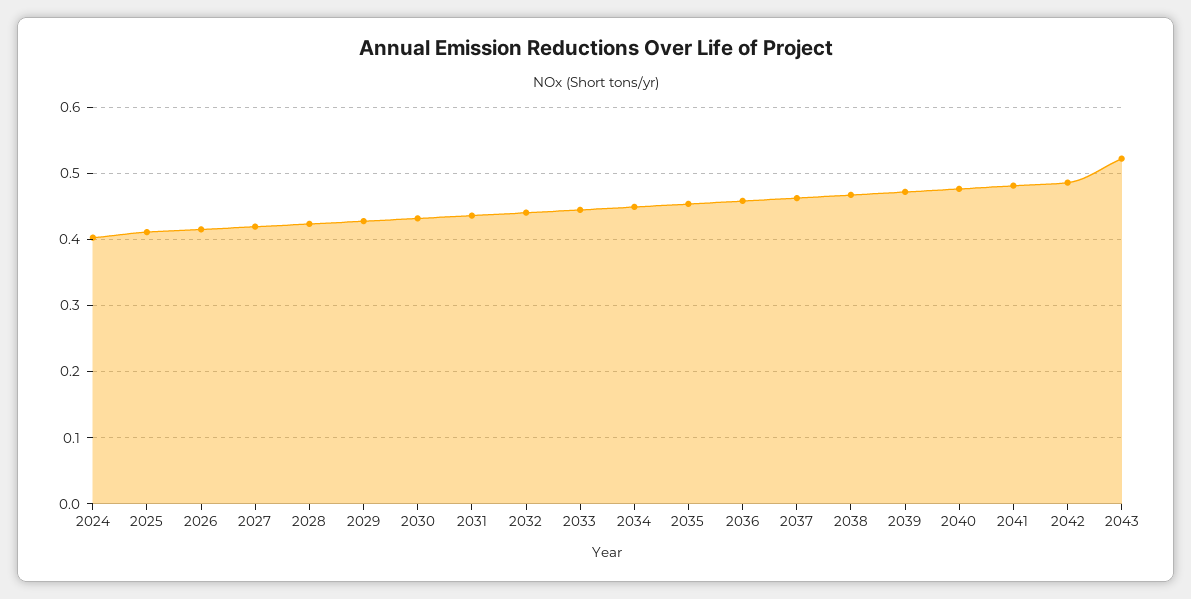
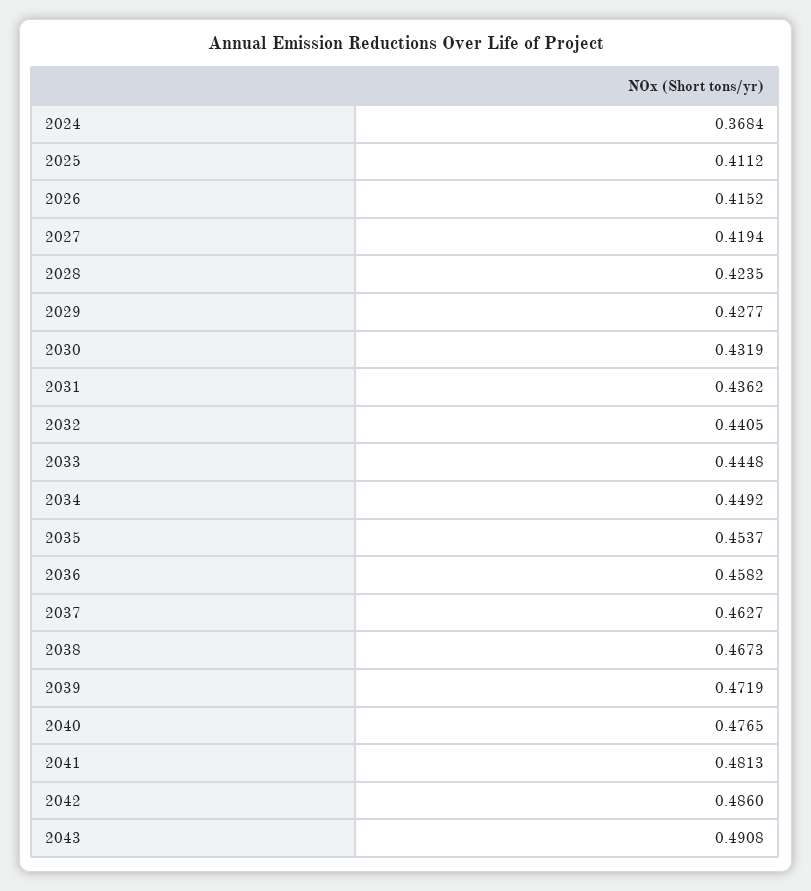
  {
-   "2024": 0.4,
+   "2024": 0.3684,
    "2025": 0.4112,
    "2026": 0.4152,
    "2027": 0.4194,
    "2028": 0.4235,
    "2029": 0.4277,
    "2030": 0.4319,
    "2031": 0.4362,
    "2032": 0.4405,
    "2033": 0.4448,
    "2034": 0.4492,
    "2035": 0.4537,
    "2036": 0.4582,
    "2037": 0.4627,
    "2038": 0.4673,
    "2039": 0.4719,
    "2040": 0.4765,
    "2041": 0.4813,
    "2042": 0.486,
-   "2043": 0.52
+   "2043": 0.4908
  }

